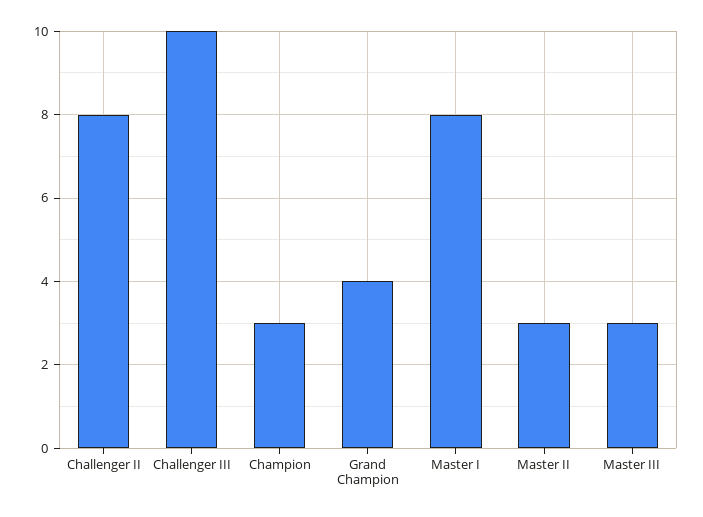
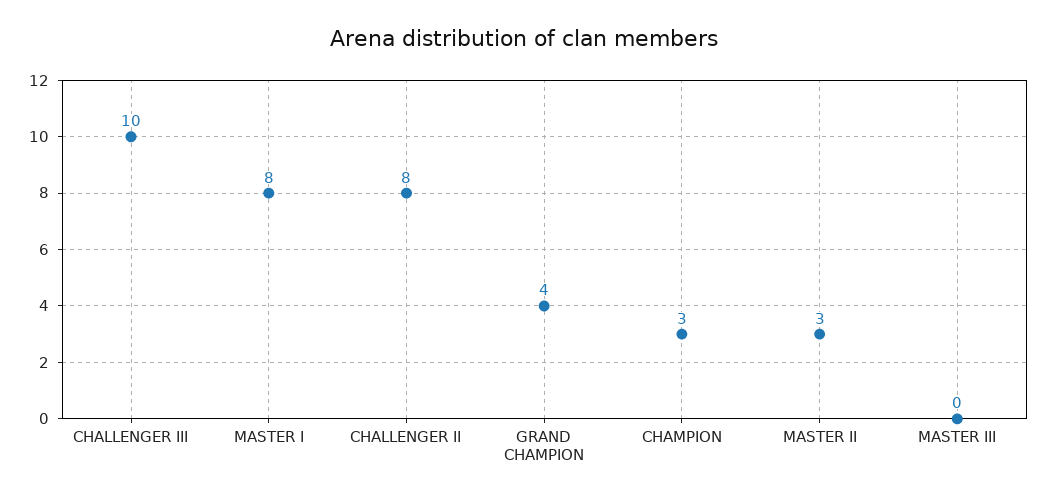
  {
    "Challenger II": 8,
    "Challenger III": 10,
    "Champion": 3,
    "Grand Champion": 4,
    "Master I": 8,
    "Master II": 3,
-   "Master III": 3
+   "Master III": 0
  }

